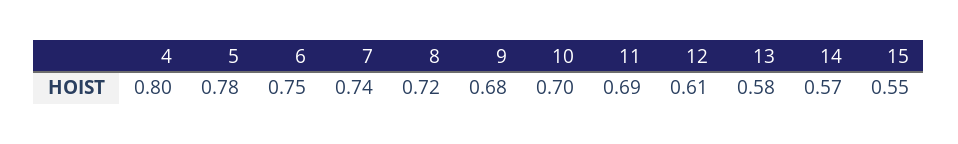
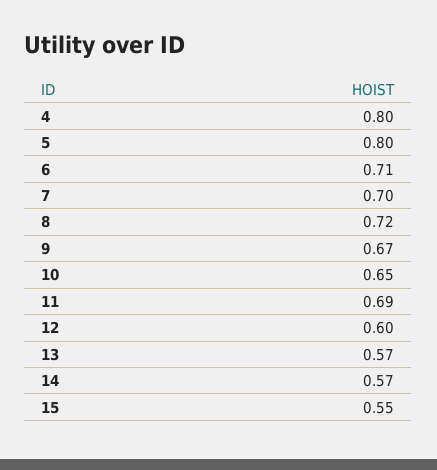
  {
    "4": 0.8,
-   "5": 0.78,
+   "5": 0.8,
-   "6": 0.75,
+   "6": 0.71,
-   "7": 0.74,
+   "7": 0.7,
    "8": 0.72,
-   "9": 0.68,
+   "9": 0.67,
-   "10": 0.7,
+   "10": 0.65,
    "11": 0.69,
-   "12": 0.61,
+   "12": 0.6,
-   "13": 0.58,
+   "13": 0.57,
    "14": 0.57,
    "15": 0.55
  }

